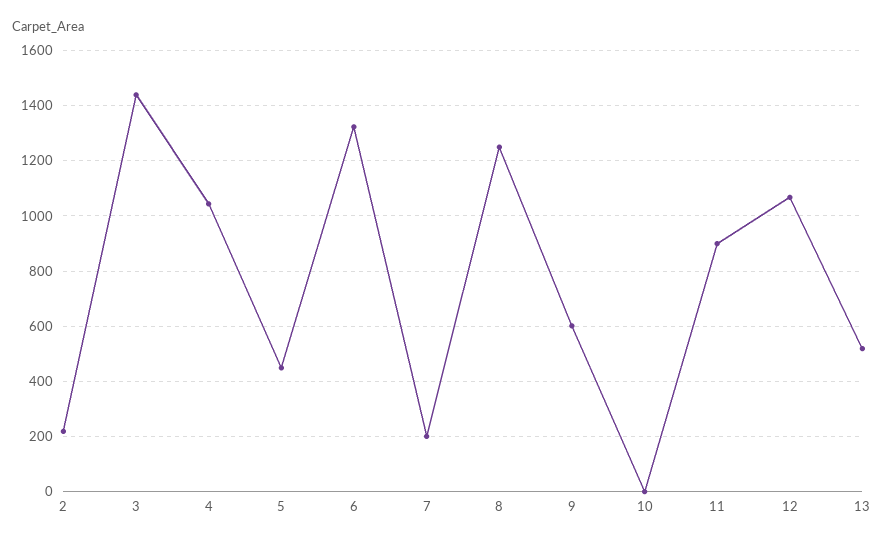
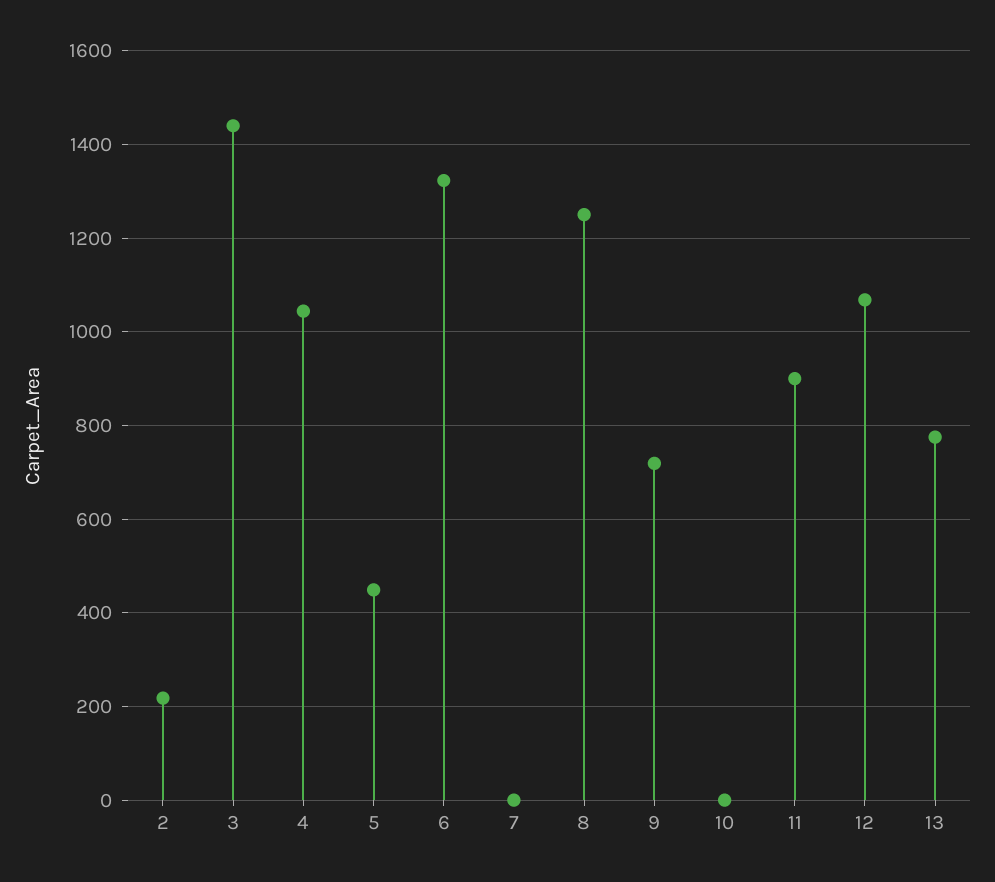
  {
    "2": 220,
    "3": 1440,
    "4": 1040,
    "5": 440,
    "6": 1320,
-   "7": 200,
+   "7": 0,
    "8": 1260,
-   "9": 600,
+   "9": 720,
    "10": 0,
    "11": 900,
    "12": 1060,
-   "13": 525
+   "13": 780
  }

